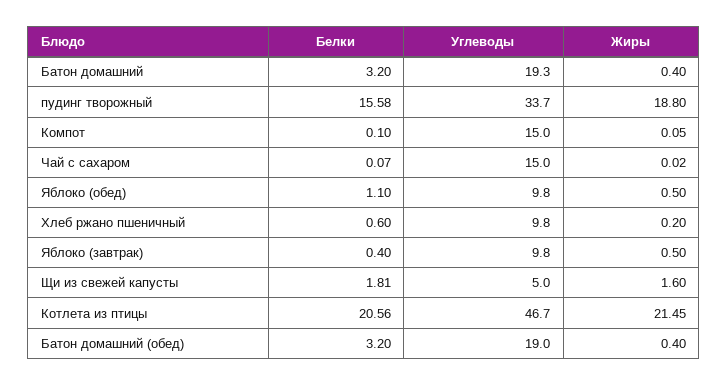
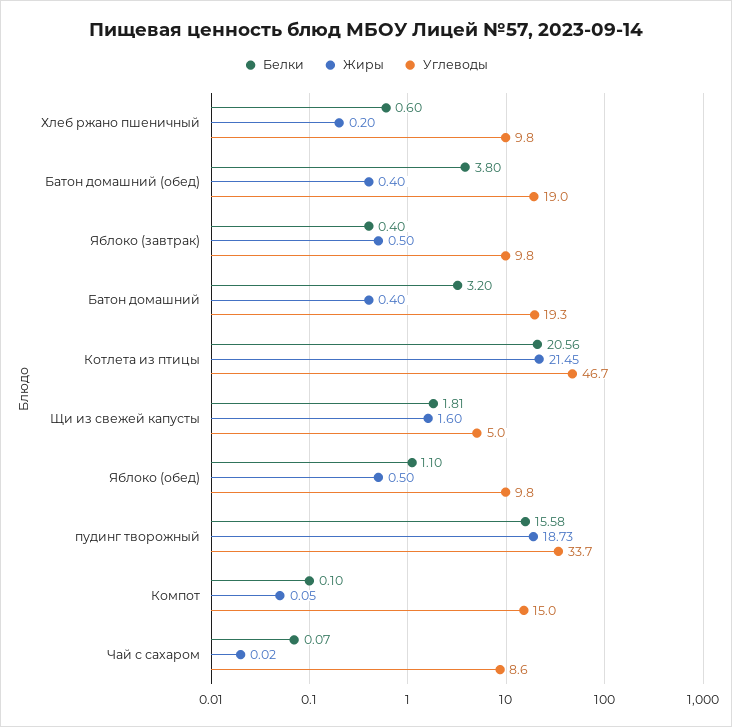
  {
    "Белки": {
      "Батон домашний": 3.2,
      "пудинг творожный": 15.58,
      "Компот": 0.1,
      "Чай с сахаром": 0.07,
      "Яблоко (обед)": 1.1,
      "Хлеб ржано пшеничный": 0.6,
      "Яблоко (завтрак)": 0.4,
      "Щи из свежей капусты": 1.81,
      "Котлета из птицы": 20.56,
-     "Батон домашний (обед)": 3.2
+     "Батон домашний (обед)": 3.8
    },
    "Углеводы": {
      "Батон домашний": 19.3,
      "пудинг творожный": 33.7,
      "Компот": 15,
-     "Чай с сахаром": 15,
+     "Чай с сахаром": 8.6,
      "Яблоко (обед)": 9.8,
      "Хлеб ржано пшеничный": 9.8,
      "Яблоко (завтрак)": 9.8,
      "Щи из свежей капусты": 5,
      "Котлета из птицы": 46.7,
      "Батон домашний (обед)": 19
    },
    "Жиры": {
      "Батон домашний": 0.4,
-     "пудинг творожный": 18.8,
+     "пудинг творожный": 18.73,
      "Компот": 0.05,
      "Чай с сахаром": 0.02,
      "Яблоко (обед)": 0.5,
      "Хлеб ржано пшеничный": 0.2,
      "Яблоко (завтрак)": 0.5,
      "Щи из свежей капусты": 1.6,
      "Котлета из птицы": 21.45,
      "Батон домашний (обед)": 0.4
    }
  }

